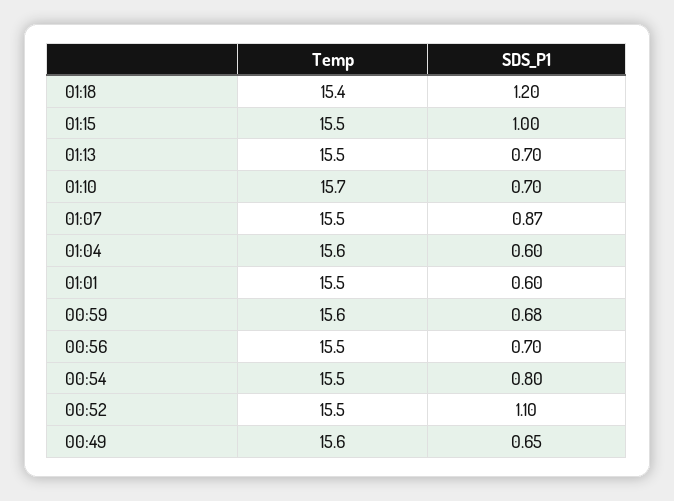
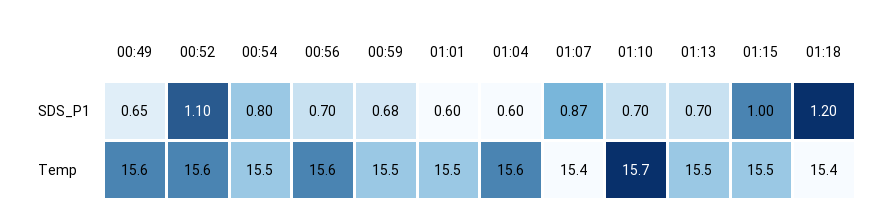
  {
    "Temp": {
      "01:18": 15.4,
      "01:15": 15.5,
      "01:13": 15.5,
      "01:10": 15.7,
-     "01:07": 15.5,
+     "01:07": 15.4,
      "01:04": 15.6,
      "01:01": 15.5,
-     "00:59": 15.6,
+     "00:59": 15.5,
-     "00:56": 15.5,
+     "00:56": 15.6,
      "00:54": 15.5,
-     "00:52": 15.5,
+     "00:52": 15.6,
      "00:49": 15.6
    },
    "SDS_P1": {
      "01:18": 1.2,
      "01:15": 1,
      "01:13": 0.7,
      "01:10": 0.7,
      "01:07": 0.87,
      "01:04": 0.6,
      "01:01": 0.6,
      "00:59": 0.68,
      "00:56": 0.7,
      "00:54": 0.8,
      "00:52": 1.1,
      "00:49": 0.65
    }
  }

